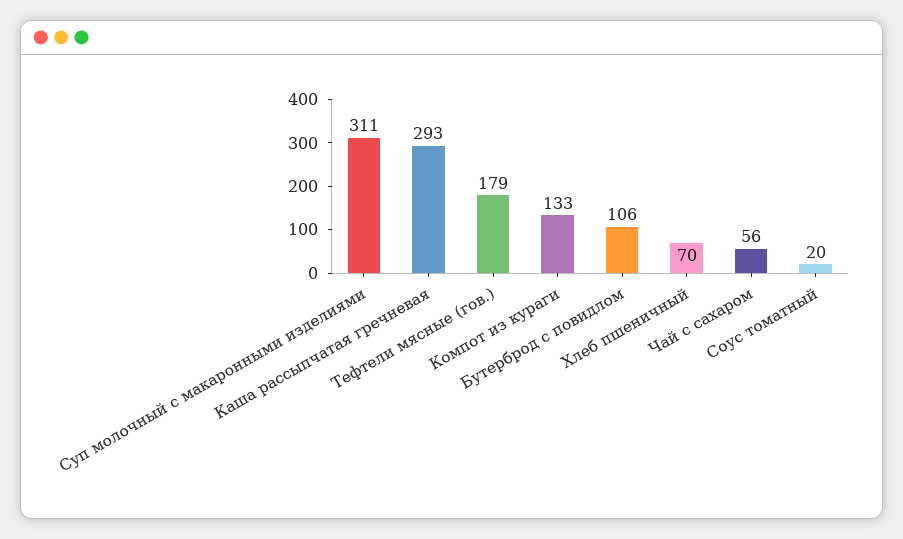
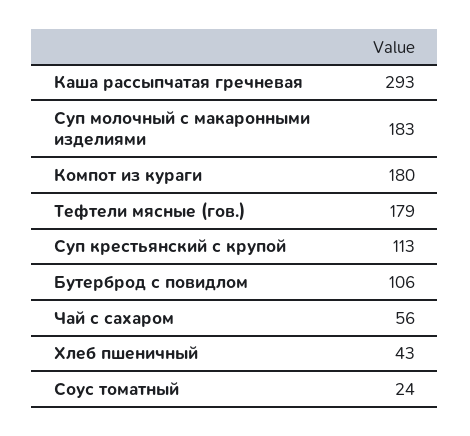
  {
-   "Суп молочный с макаронными изделиями": 311,
+   "Суп молочный с макаронными изделиями": 183,
    "Каша рассыпчатая гречневая": 293,
    "Тефтели мясные (гов.)": 179,
-   "Компот из кураги": 133,
+   "Компот из кураги": 180,
    "Бутерброд с повидлом": 106,
-   "Хлеб пшеничный": 70,
+   "Хлеб пшеничный": 43,
    "Чай с сахаром": 56,
-   "Соус томатный": 20
+   "Соус томатный": 24,
+   "Суп крестьянский с крупой": 113
  }

